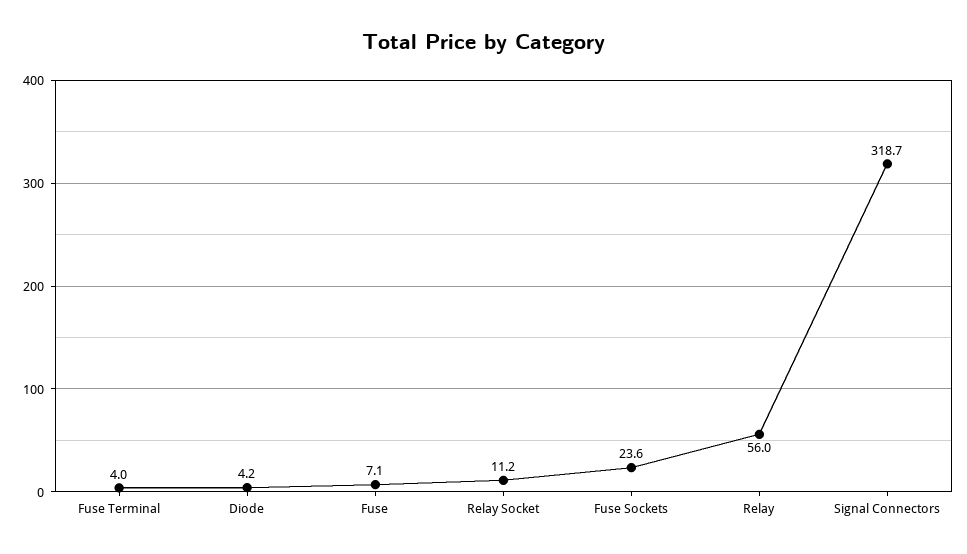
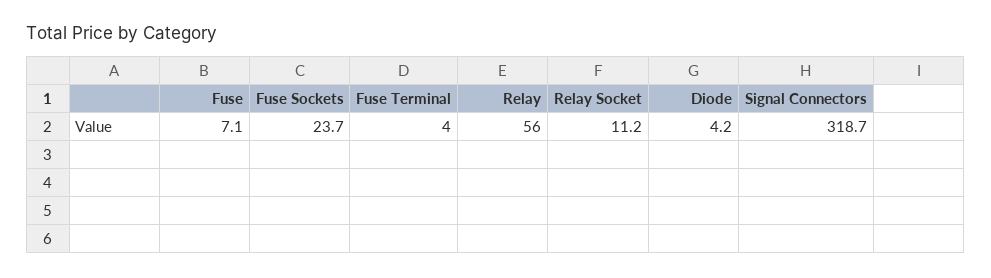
  {
    "Fuse Terminal": 4,
    "Diode": 4.2,
    "Fuse": 7.1,
    "Relay Socket": 11.2,
-   "Fuse Sockets": 23.6,
+   "Fuse Sockets": 23.7,
    "Relay": 56,
    "Signal Connectors": 318.7
  }

